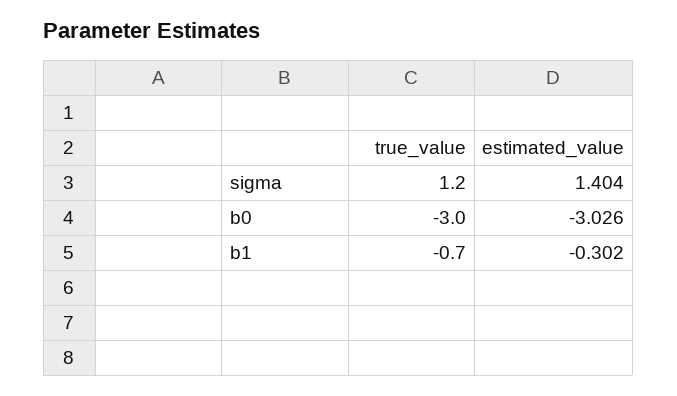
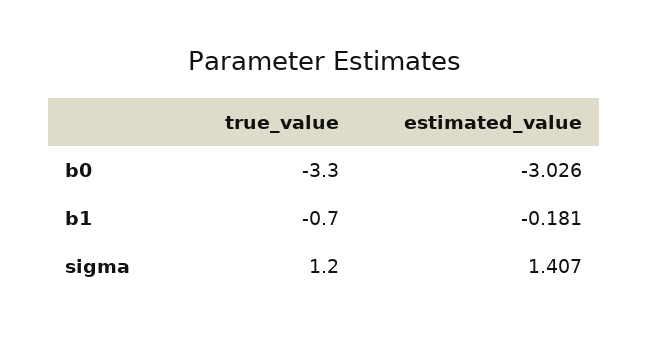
  {
    "true_value": {
      "sigma": 1.2,
-     "b0": -3,
+     "b0": -3.3,
      "b1": -0.7
    },
    "estimated_value": {
-     "sigma": 1.404,
+     "sigma": 1.407,
      "b0": -3.026,
-     "b1": -0.302
+     "b1": -0.181
    }
  }

